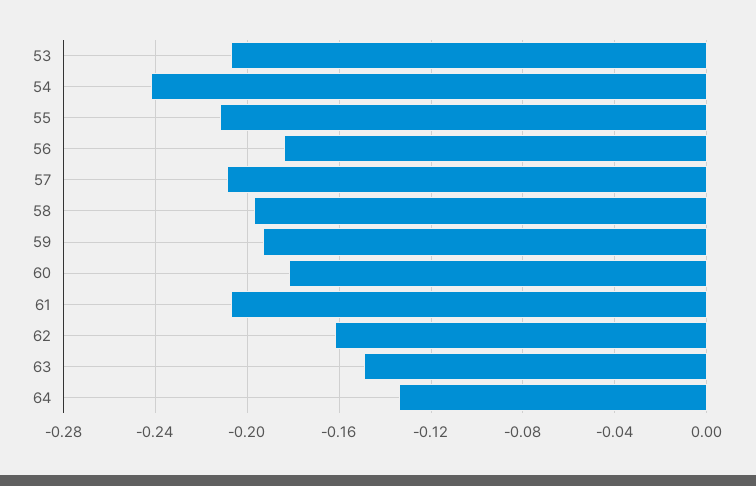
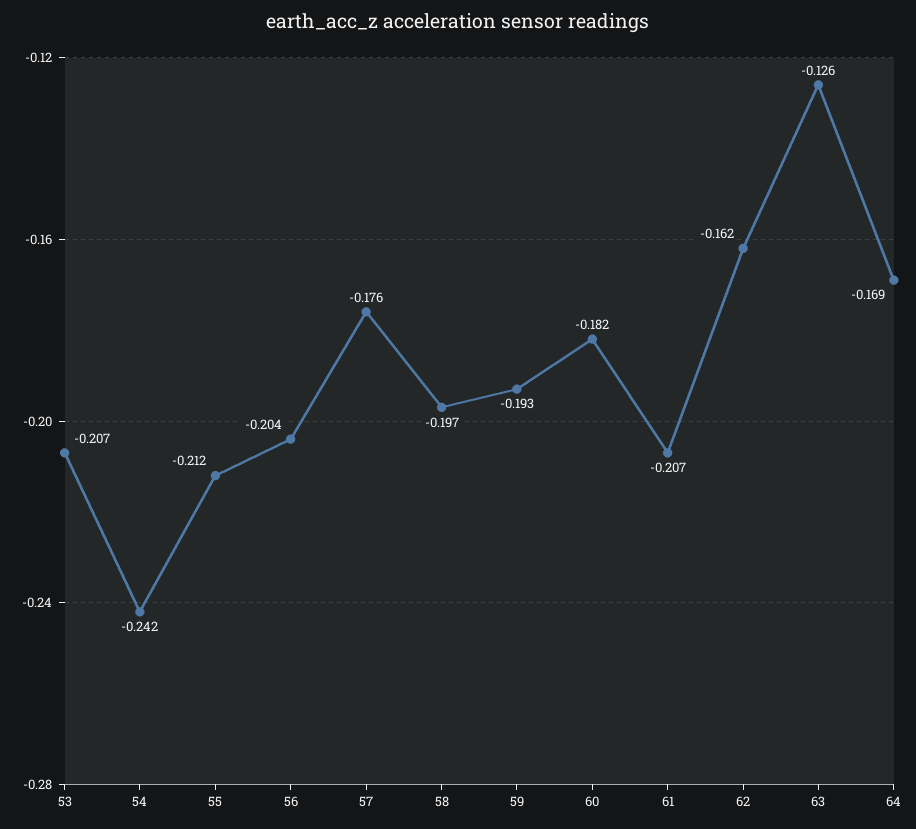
  {
    "53": -0.207,
    "54": -0.242,
    "55": -0.212,
-   "56": -0.185,
+   "56": -0.204,
-   "57": -0.21,
+   "57": -0.176,
    "58": -0.197,
    "59": -0.193,
    "60": -0.182,
    "61": -0.207,
    "62": -0.162,
-   "63": -0.15,
+   "63": -0.126,
-   "64": -0.135
+   "64": -0.169
  }

